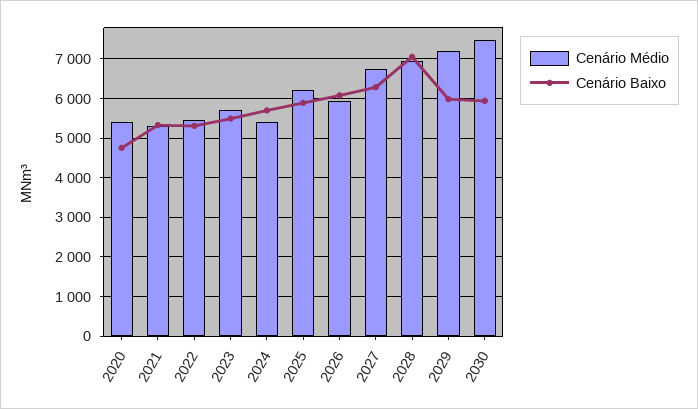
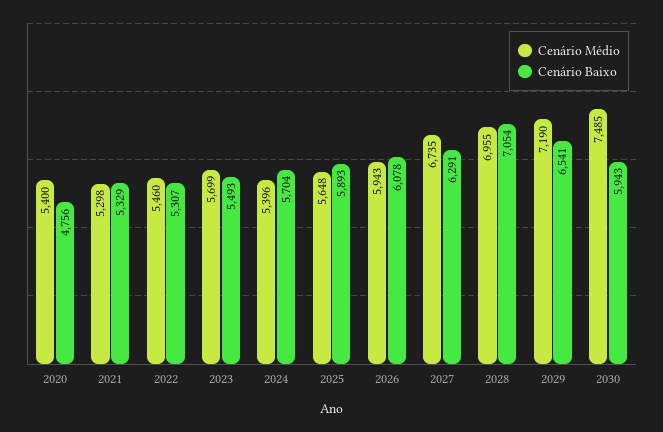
  {
    "Cenário Médio": {
      "2020": 5400,
      "2021": 5298,
      "2022": 5460,
      "2023": 5699,
      "2024": 5396,
-     "2025": 6200,
+     "2025": 5648,
      "2026": 5943,
      "2027": 6735,
      "2028": 6955,
      "2029": 7190,
      "2030": 7485
    },
    "Cenário Baixo": {
      "2020": 4756,
      "2021": 5329,
      "2022": 5307,
      "2023": 5493,
      "2024": 5704,
      "2025": 5893,
      "2026": 6078,
      "2027": 6291,
      "2028": 7054,
-     "2029": 6000,
+     "2029": 6541,
      "2030": 5943
    }
  }

